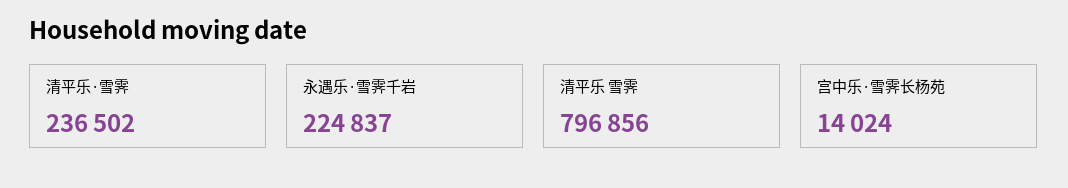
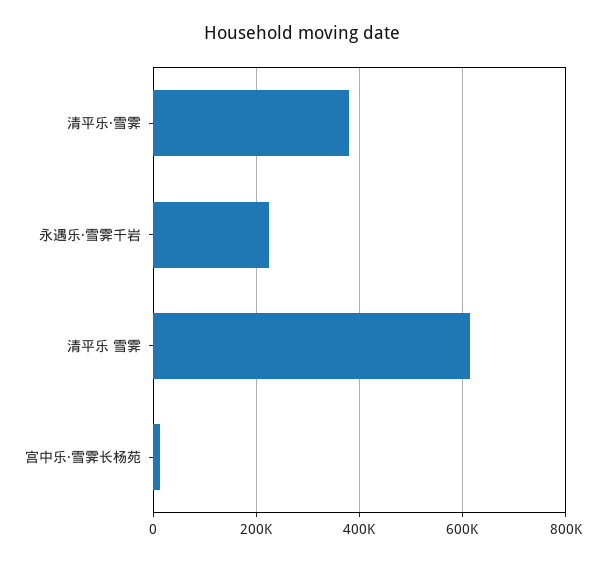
  {
-   "清平乐·雪霁": 236502,
+   "清平乐·雪霁": 380000,
    "永遇乐·雪霁千岩": 224837,
-   "清平乐 雪霁": 796856,
+   "清平乐 雪霁": 620000,
    "宫中乐·雪霁长杨苑": 14024
  }

